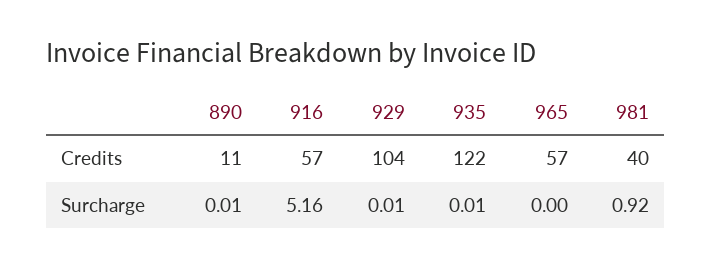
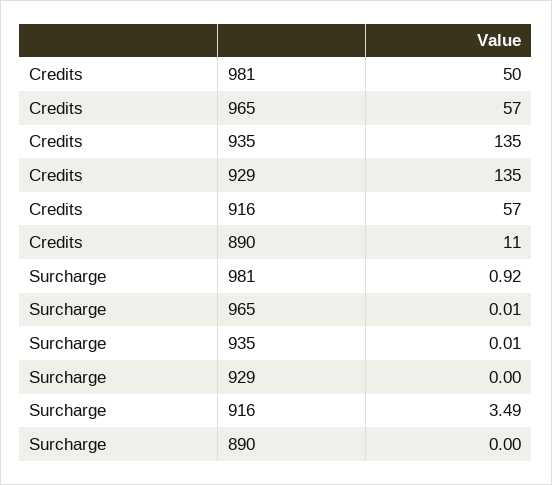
  {
    "890": {
      "Credits": 11,
-     "Surcharge": 0.01
+     "Surcharge": 0
    },
    "916": {
      "Credits": 57,
-     "Surcharge": 5.16
+     "Surcharge": 3.49
    },
    "929": {
-     "Credits": 104,
+     "Credits": 135,
-     "Surcharge": 0.01
+     "Surcharge": 0
    },
    "935": {
-     "Credits": 122,
+     "Credits": 135,
      "Surcharge": 0.01
    },
    "965": {
      "Credits": 57,
-     "Surcharge": 0
+     "Surcharge": 0.01
    },
    "981": {
-     "Credits": 40,
+     "Credits": 50,
      "Surcharge": 0.92
    }
  }

